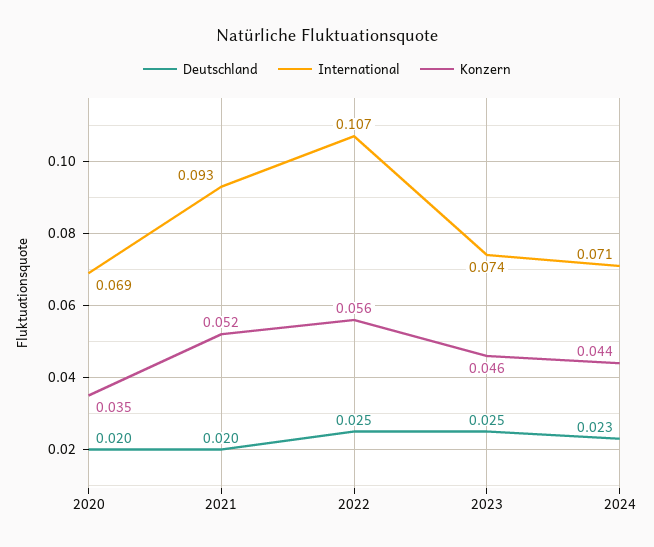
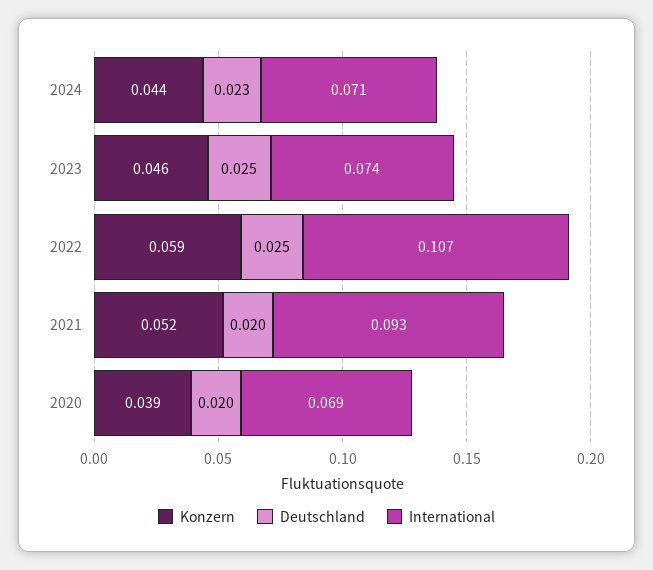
  {
    "Deutschland": {
      "2020": 0.02,
      "2021": 0.02,
      "2022": 0.025,
      "2023": 0.025,
      "2024": 0.023
    },
    "International": {
      "2020": 0.069,
      "2021": 0.093,
      "2022": 0.107,
      "2023": 0.074,
      "2024": 0.071
    },
    "Konzern": {
-     "2020": 0.035,
+     "2020": 0.039,
      "2021": 0.052,
-     "2022": 0.056,
+     "2022": 0.059,
      "2023": 0.046,
      "2024": 0.044
    }
  }

